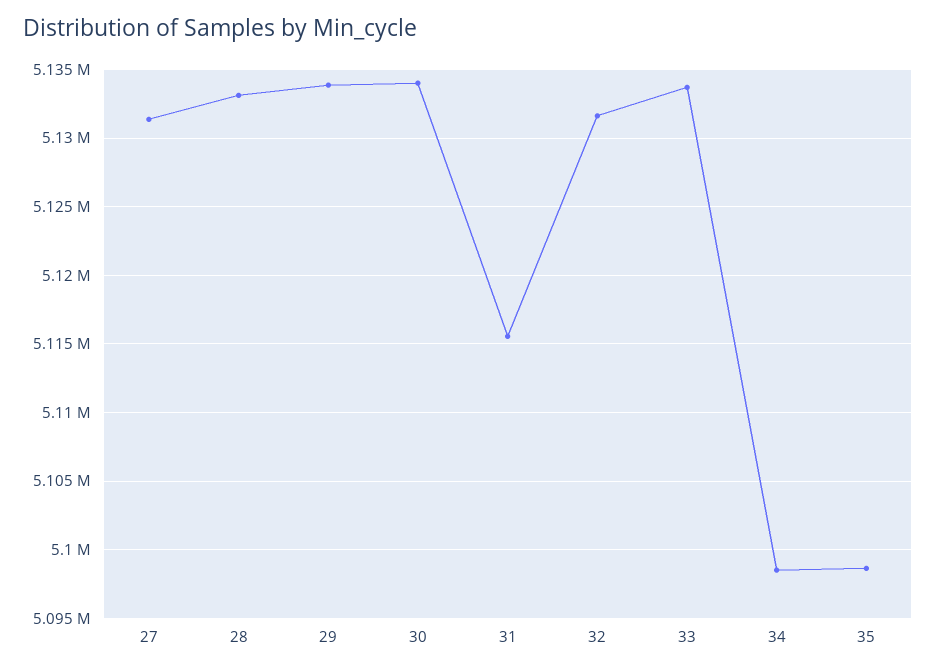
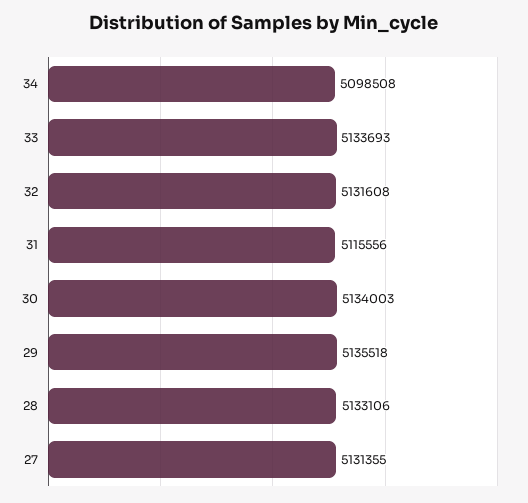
  {
    "27": 5131355,
    "28": 5133106,
-   "29": 5134000,
+   "29": 5135518,
    "30": 5134003,
    "31": 5115556,
    "32": 5131608,
    "33": 5133693,
-   "34": 5098508,
+   "34": 5098508
-   "35": 5098500
  }

